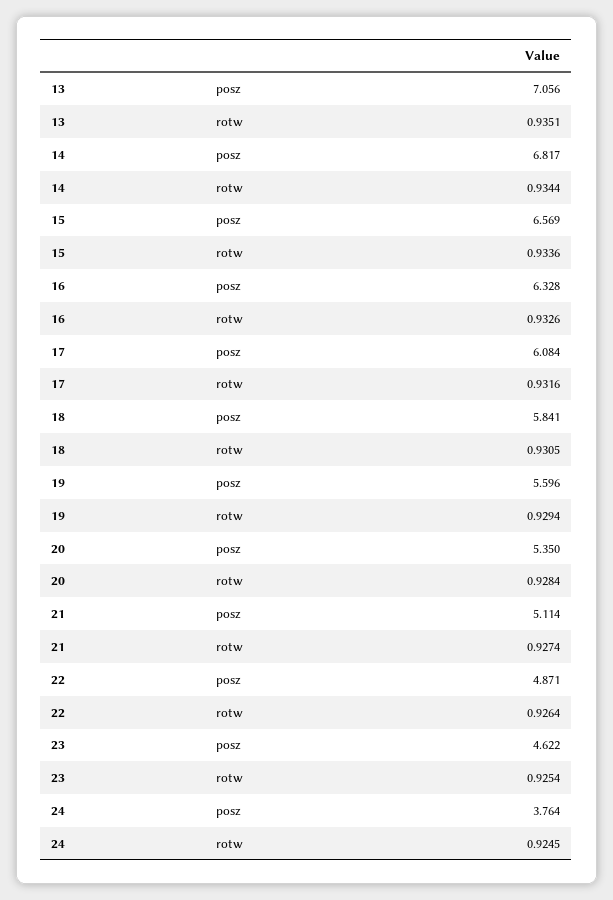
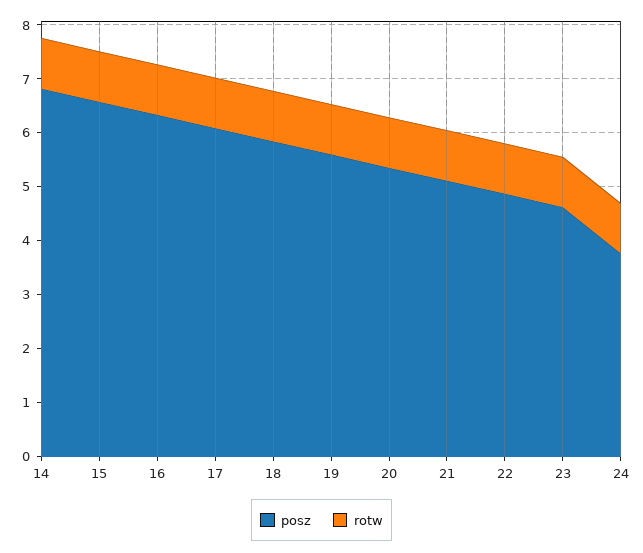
  {
    "posz": {
-     "13": 7.056,
      "14": 6.817,
      "15": 6.569,
      "16": 6.328,
      "17": 6.084,
      "18": 5.841,
      "19": 5.596,
      "20": 5.35,
      "21": 5.114,
      "22": 4.871,
      "23": 4.622,
      "24": 3.764
    },
    "rotw": {
-     "13": 0.9351,
      "14": 0.9344,
      "15": 0.9336,
      "16": 0.9326,
      "17": 0.9316,
      "18": 0.9305,
      "19": 0.9294,
      "20": 0.9284,
      "21": 0.9274,
      "22": 0.9264,
      "23": 0.9254,
      "24": 0.9245
    }
  }

